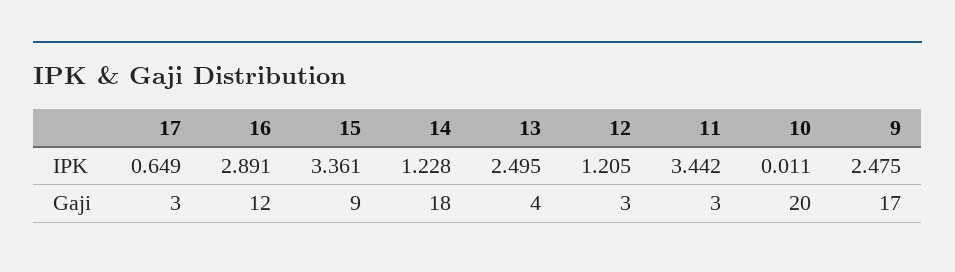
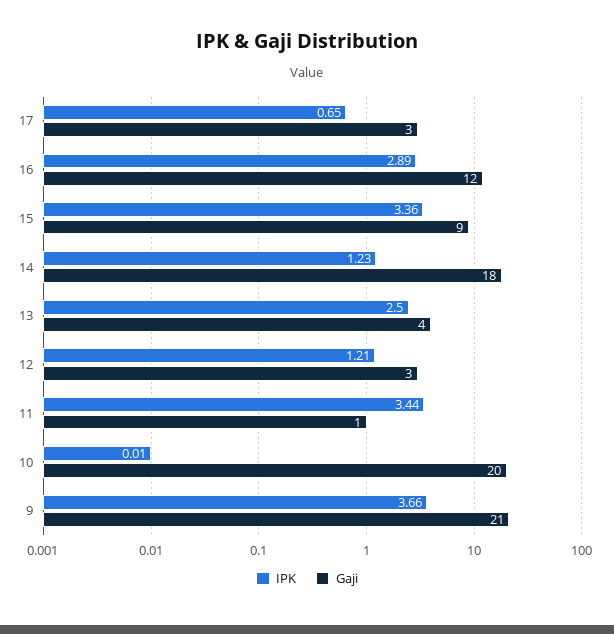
  {
    "IPK": {
      "17": 0.649,
      "16": 2.891,
      "15": 3.361,
      "14": 1.228,
      "13": 2.495,
      "12": 1.205,
      "11": 3.442,
      "10": 0.011,
-     "9": 2.475
+     "9": 3.66
    },
    "Gaji": {
      "17": 3,
      "16": 12,
      "15": 9,
      "14": 18,
      "13": 4,
      "12": 3,
-     "11": 3,
+     "11": 1,
      "10": 20,
-     "9": 17
+     "9": 21
    }
  }

